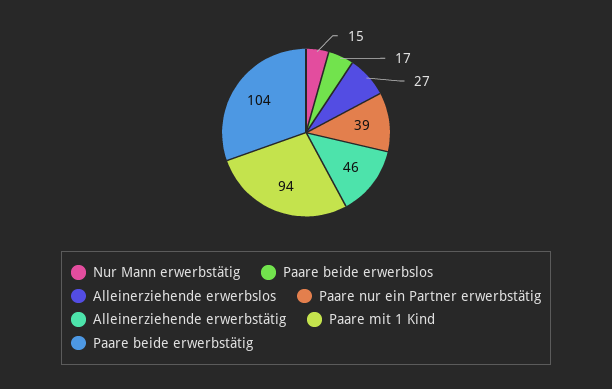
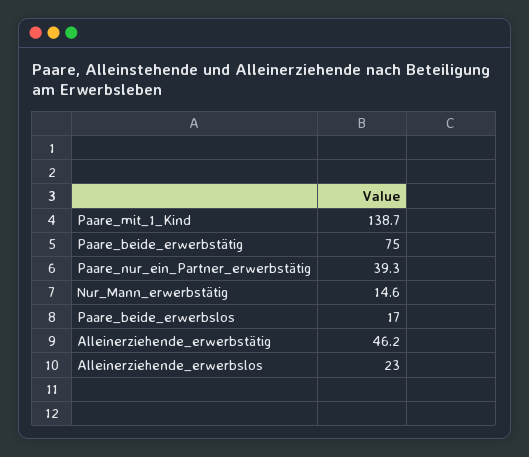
  {
    "Nur Mann erwerbstätig": 14.6,
    "Paare beide erwerbslos": 17,
-   "Alleinerziehende erwerbslos": 27,
+   "Alleinerziehende erwerbslos": 23,
    "Paare nur ein Partner erwerbstätig": 39.3,
    "Alleinerziehende erwerbstätig": 46.2,
-   "Paare mit 1 Kind": 94,
+   "Paare mit 1 Kind": 138.7,
-   "Paare beide erwerbstätig": 104
+   "Paare beide erwerbstätig": 75
  }

